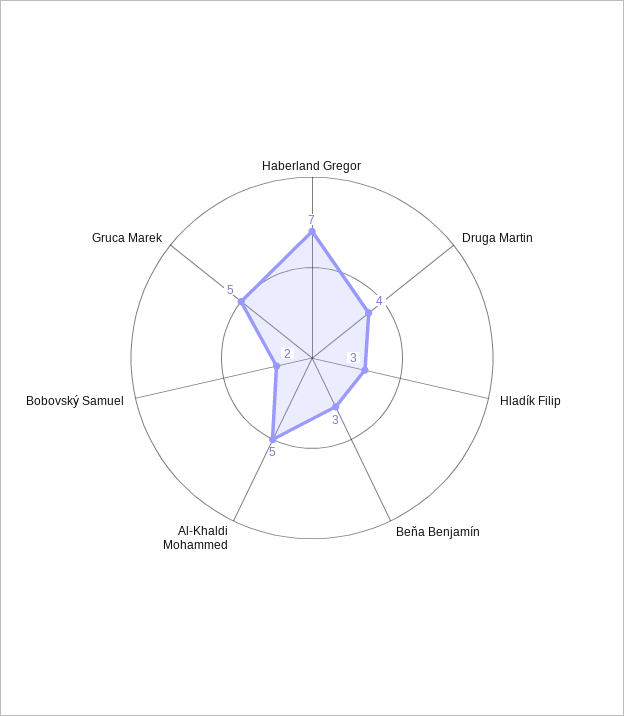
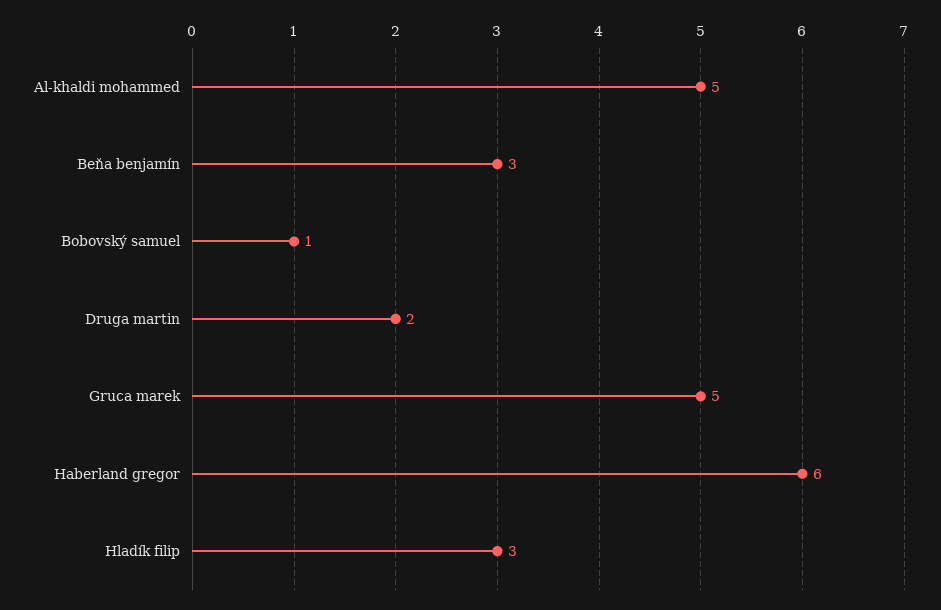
  {
-   "Haberland Gregor": 7,
+   "Haberland Gregor": 6,
-   "Druga Martin": 4,
+   "Druga Martin": 2,
    "Hladík Filip": 3,
    "Beňa Benjamín": 3,
    "Al-Khaldi Mohammed": 5,
-   "Bobovský Samuel": 2,
+   "Bobovský Samuel": 1,
    "Gruca Marek": 5
  }

